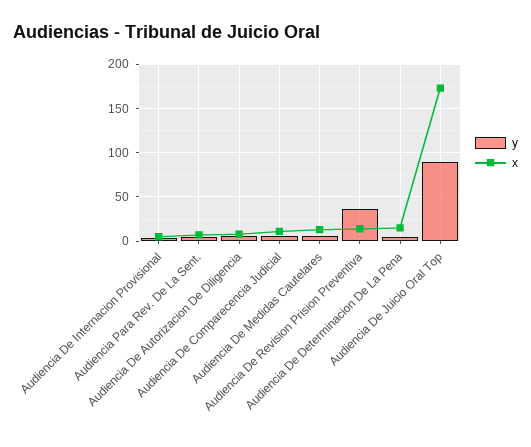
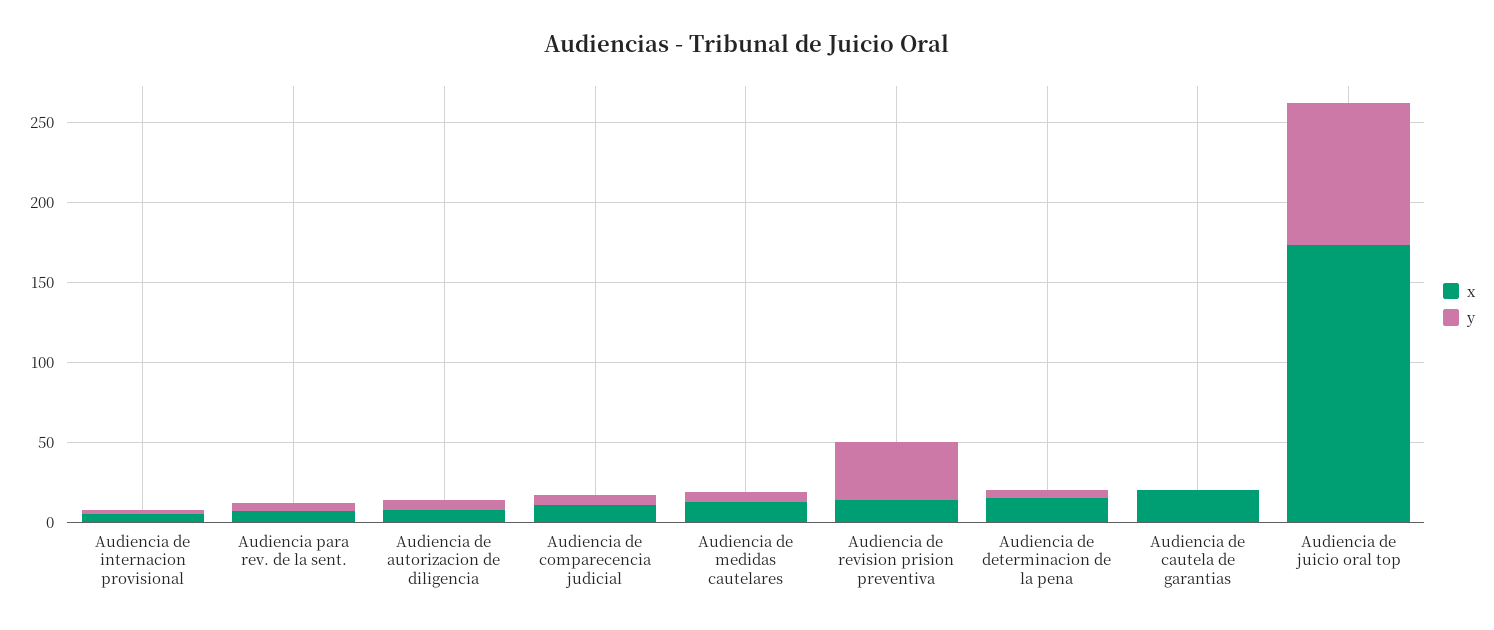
  {
    "y": {
      "Audiencia De Internacion Provisional": 0,
      "Audiencia Para Rev. De La Sent.": 10,
      "Audiencia De Autorizacion De Diligencia": 10,
      "Audiencia De Comparecencia Judicial": 10,
      "Audiencia De Medidas Cautelares": 10,
      "Audiencia De Revision Prision Preventiva": 40,
      "Audiencia De Determinacion De La Pena": 10,
-     "Audiencia De Juicio Oral Top": 90
+     "Audiencia De Juicio Oral Top": 90,
+     "Audiencia de cautela de garantias": 0
    },
    "x": {
      "Audiencia De Internacion Provisional": 10,
      "Audiencia Para Rev. De La Sent.": 10,
      "Audiencia De Autorizacion De Diligencia": 10,
      "Audiencia De Comparecencia Judicial": 10,
      "Audiencia De Medidas Cautelares": 10,
      "Audiencia De Revision Prision Preventiva": 10,
      "Audiencia De Determinacion De La Pena": 20,
-     "Audiencia De Juicio Oral Top": 170
+     "Audiencia De Juicio Oral Top": 170,
+     "Audiencia de cautela de garantias": 20
    }
  }

